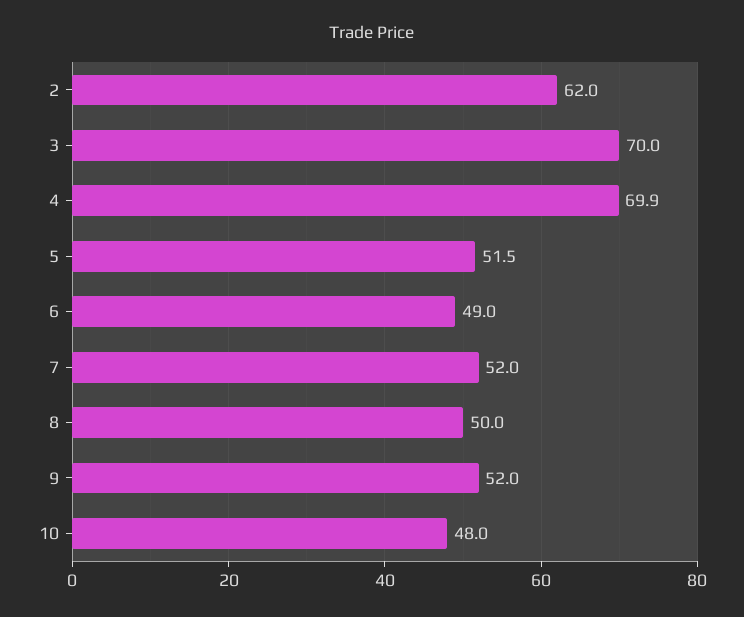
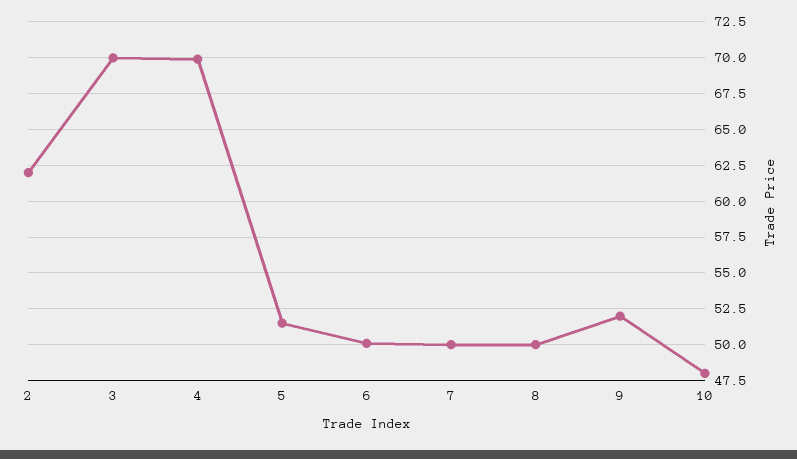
  {
    "2": 62,
    "3": 70,
    "4": 69.9,
    "5": 51.5,
-   "6": 49,
+   "6": 50,
-   "7": 52,
+   "7": 50,
    "8": 50,
    "9": 52,
    "10": 48
  }

